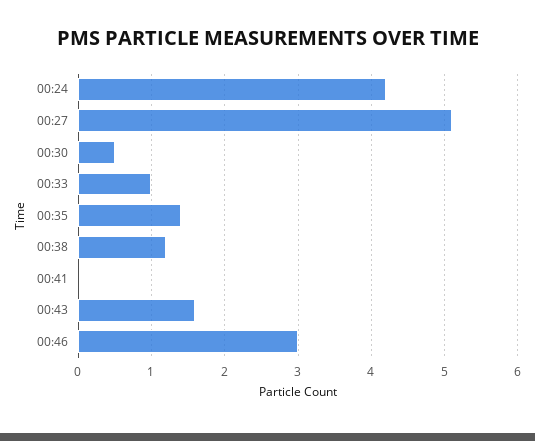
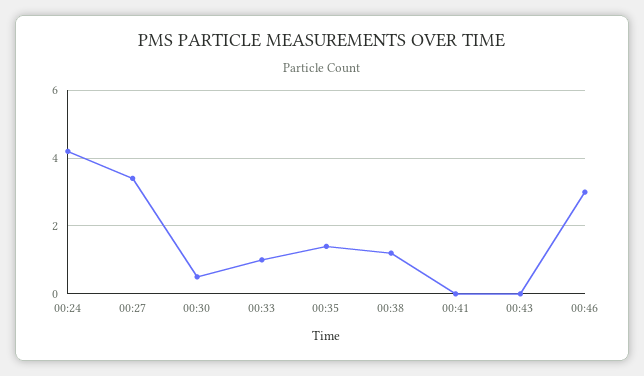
  {
    "00:24": 4.2,
-   "00:27": 5.1,
+   "00:27": 3.5,
    "00:30": 0.5,
    "00:33": 1,
    "00:35": 1.4,
    "00:38": 1.2,
    "00:41": 0,
-   "00:43": 1.6,
+   "00:43": 0,
    "00:46": 3
  }

